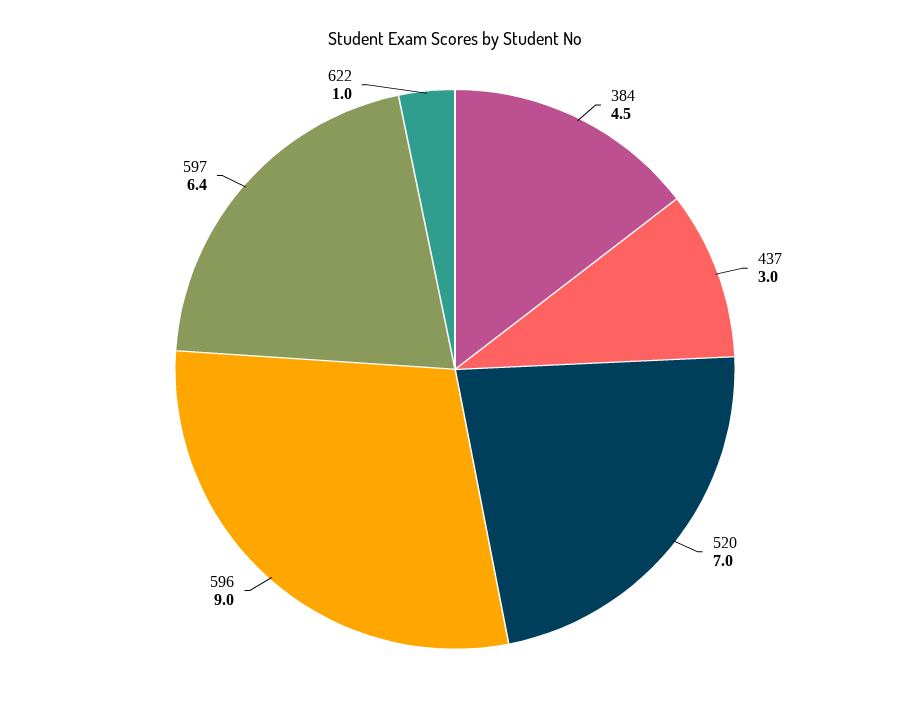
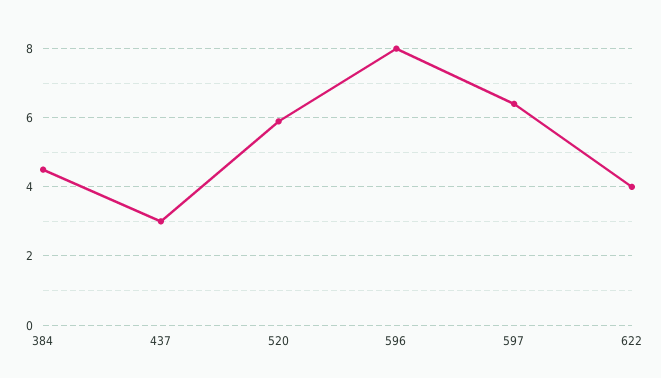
  {
    "384": 4.5,
    "437": 3,
-   "520": 7,
+   "520": 6,
-   "596": 9,
+   "596": 8,
    "597": 6.4,
-   "622": 1
+   "622": 4
  }

